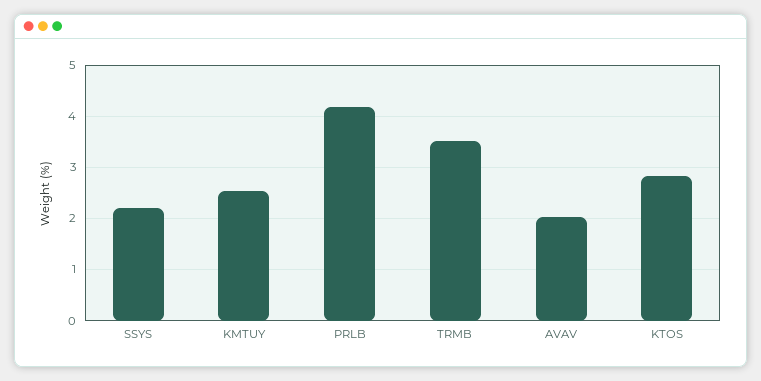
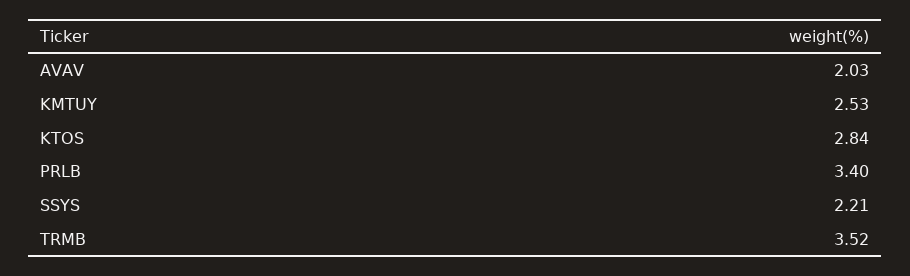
  {
    "SSYS": 2.21,
    "KMTUY": 2.53,
-   "PRLB": 4.2,
+   "PRLB": 3.4,
    "TRMB": 3.52,
    "AVAV": 2.03,
    "KTOS": 2.84
  }

